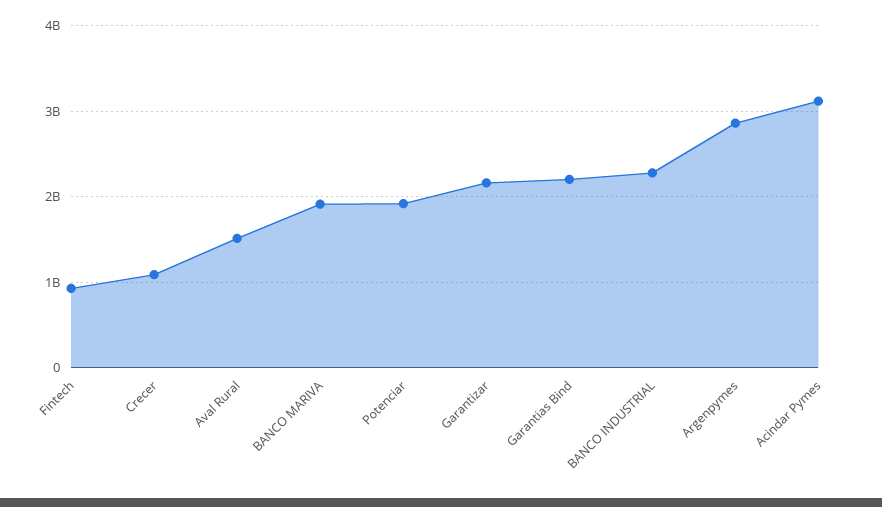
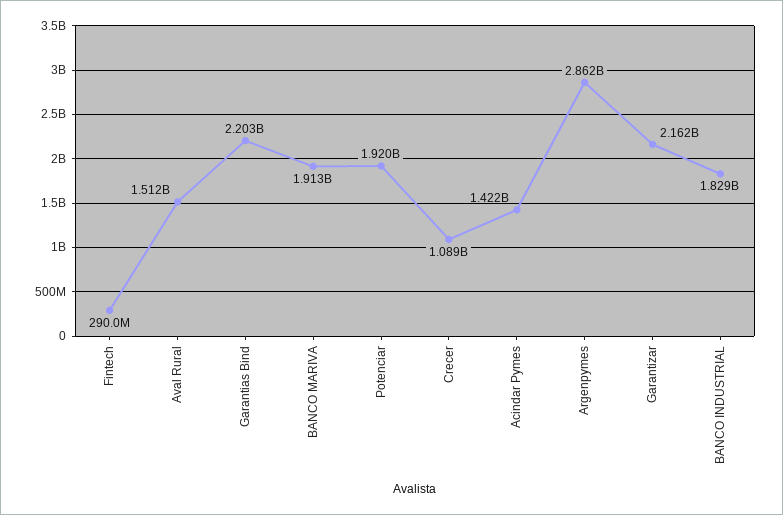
  {
-   "Fintech": 900000000,
+   "Fintech": 290000000,
    "Crecer": 1089000000,
    "Aval Rural": 1512000000,
    "BANCO MARIVA": 1913000000,
    "Potenciar": 1920000000,
    "Garantizar": 2162000000,
    "Garantias Bind": 2203000000,
-   "BANCO INDUSTRIAL": 2300000000,
+   "BANCO INDUSTRIAL": 1829000000,
    "Argenpymes": 2862000000,
-   "Acindar Pymes": 3100000000
+   "Acindar Pymes": 1422000000
  }

